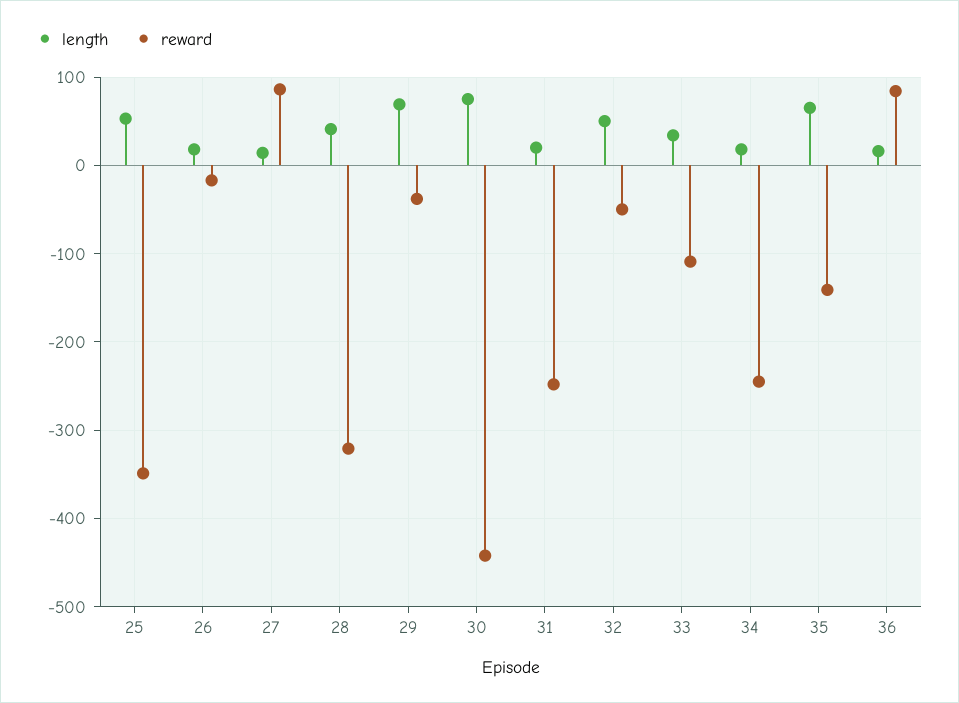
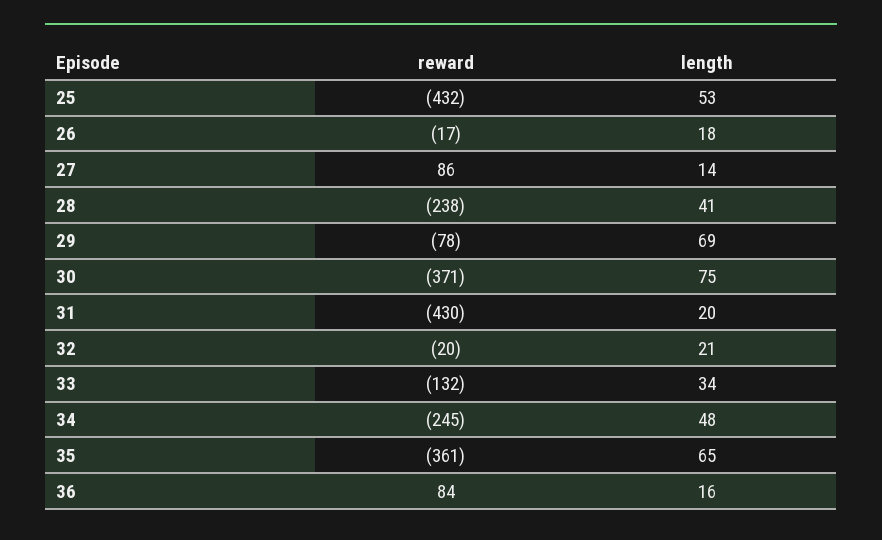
  {
    "length": {
      "25": 53,
      "26": 18,
      "27": 14,
      "28": 41,
      "29": 69,
      "30": 75,
      "31": 20,
-     "32": 50,
+     "32": 21,
      "33": 34,
-     "34": 20,
+     "34": 48,
      "35": 65,
      "36": 16
    },
    "reward": {
-     "25": -350,
+     "25": -432,
      "26": -17,
      "27": 86,
-     "28": -320,
+     "28": -238,
-     "29": -40,
+     "29": -78,
-     "30": -440,
+     "30": -371,
-     "31": -250,
+     "31": -430,
-     "32": -50,
+     "32": -20,
-     "33": -110,
+     "33": -132,
      "34": -245,
-     "35": -140,
+     "35": -361,
      "36": 84
    }
  }

